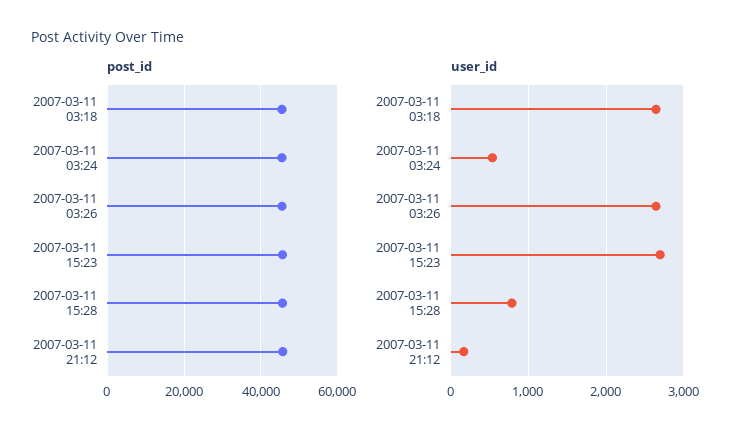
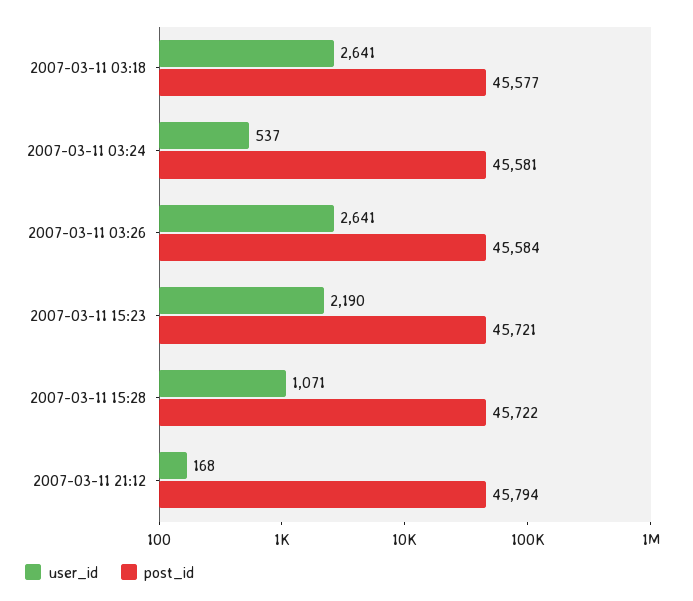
  {
    "post_id": {
      "2007-03-11 03:18": 45577,
      "2007-03-11 03:24": 45581,
      "2007-03-11 03:26": 45584,
      "2007-03-11 15:23": 45721,
      "2007-03-11 15:28": 45722,
      "2007-03-11 21:12": 45794
    },
    "user_id": {
      "2007-03-11 03:18": 2641,
      "2007-03-11 03:24": 537,
      "2007-03-11 03:26": 2641,
-     "2007-03-11 15:23": 2700,
+     "2007-03-11 15:23": 2190,
-     "2007-03-11 15:28": 800,
+     "2007-03-11 15:28": 1071,
      "2007-03-11 21:12": 168
    }
  }

